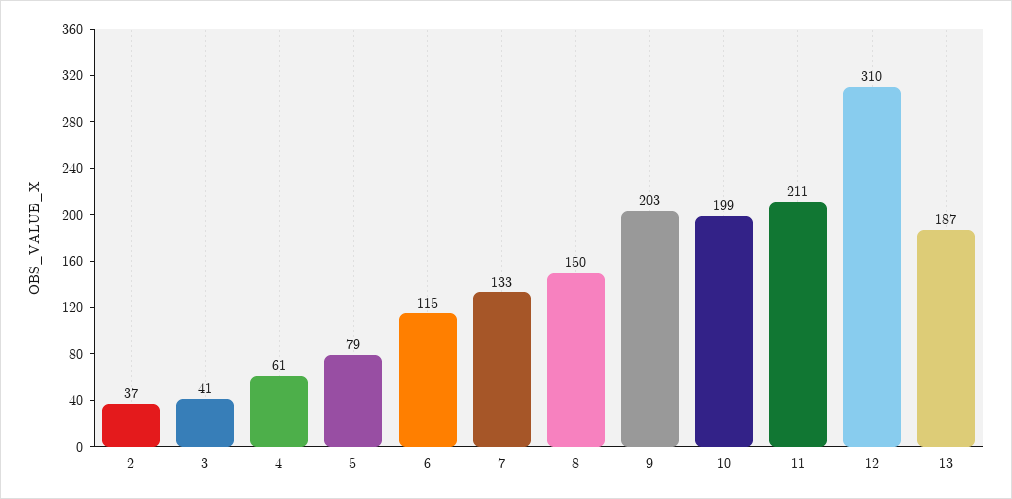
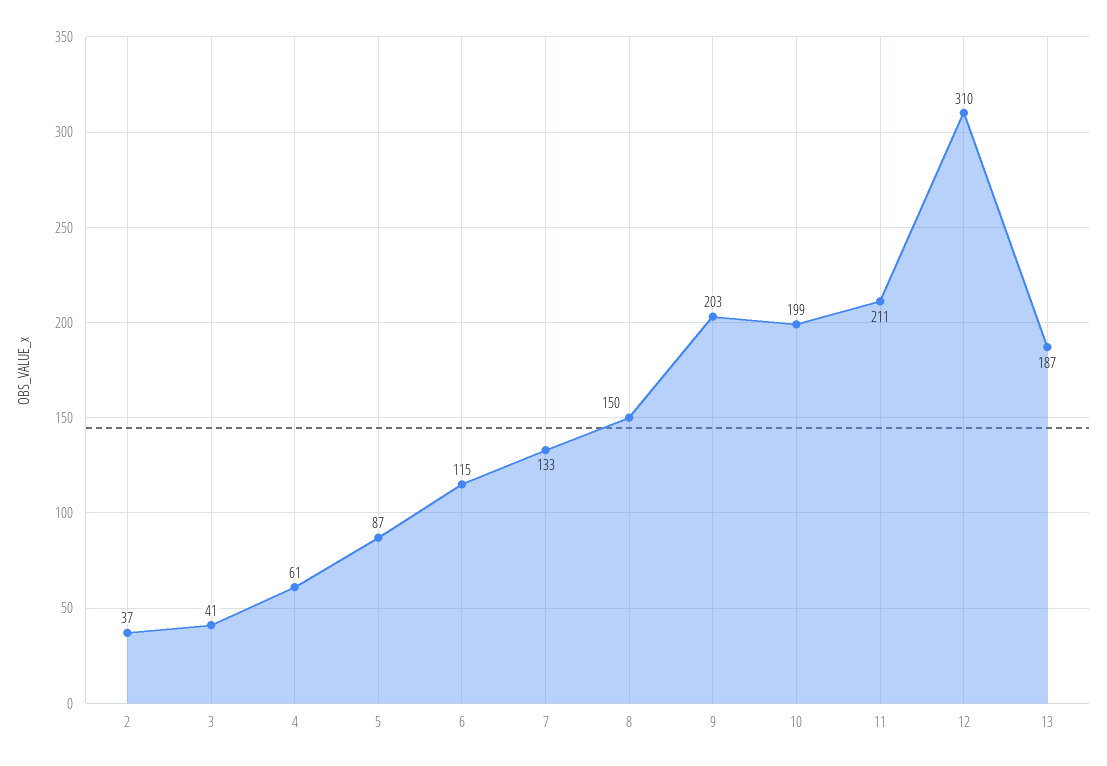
  {
    "2": 37,
    "3": 41,
    "4": 61,
-   "5": 79,
+   "5": 87,
    "6": 115,
    "7": 133,
    "8": 150,
    "9": 203,
    "10": 199,
    "11": 211,
    "12": 310,
    "13": 187
  }

